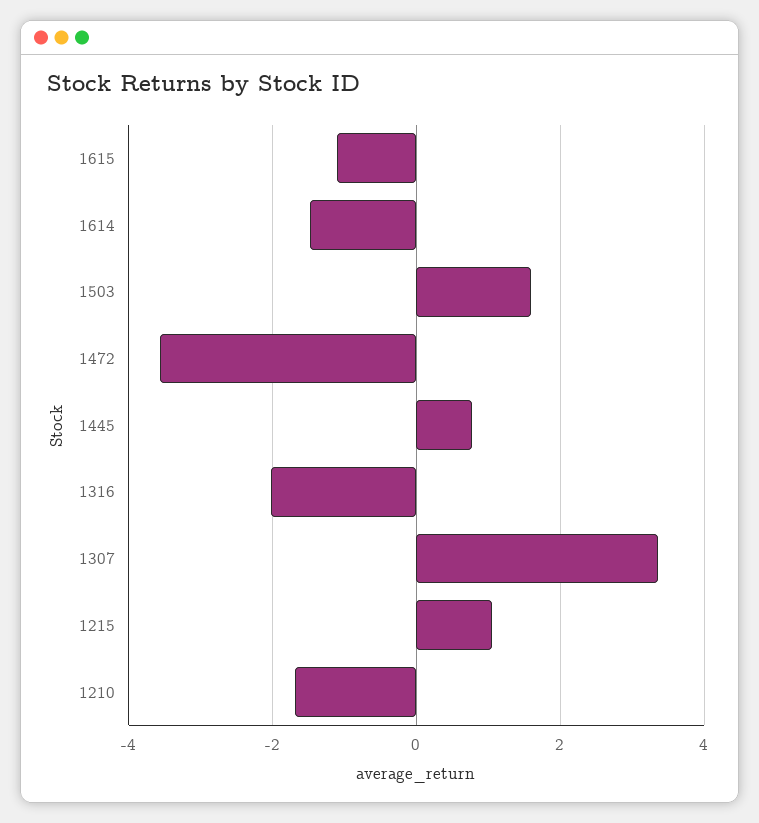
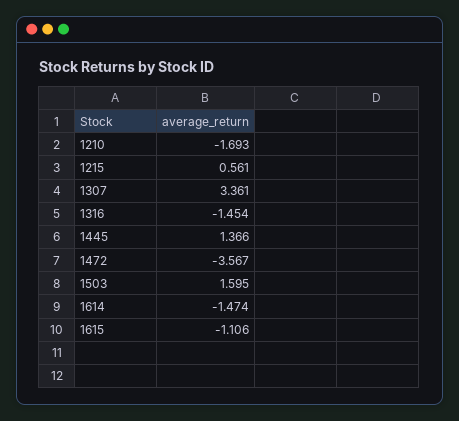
  {
    "1615": -1.106,
    "1614": -1.474,
    "1503": 1.595,
    "1472": -3.567,
-   "1445": 0.8,
+   "1445": 1.366,
-   "1316": -2,
+   "1316": -1.454,
    "1307": 3.361,
-   "1215": 1,
+   "1215": 0.561,
    "1210": -1.693
  }

